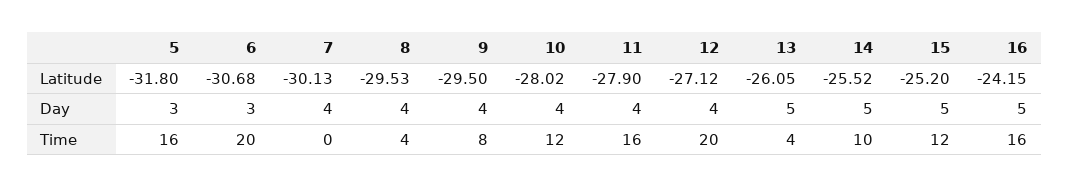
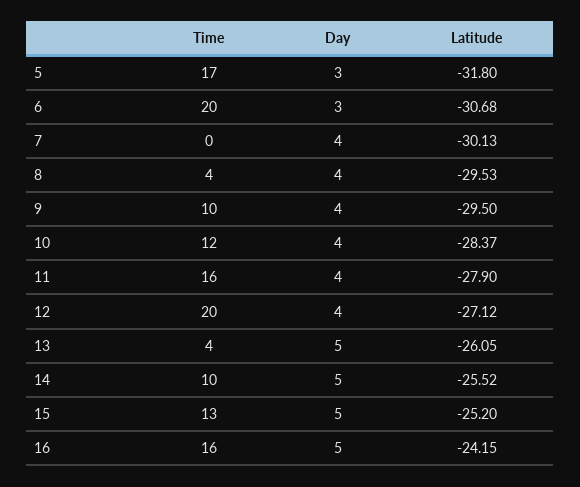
  {
    "5": {
      "Latitude": -31.8,
      "Day": 3,
-     "Time": 16
+     "Time": 17
    },
    "6": {
      "Latitude": -30.68,
      "Day": 3,
      "Time": 20
    },
    "7": {
      "Latitude": -30.13,
      "Day": 4,
      "Time": 0
    },
    "8": {
      "Latitude": -29.53,
      "Day": 4,
      "Time": 4
    },
    "9": {
      "Latitude": -29.5,
      "Day": 4,
-     "Time": 8
+     "Time": 10
    },
    "10": {
-     "Latitude": -28.02,
+     "Latitude": -28.37,
      "Day": 4,
      "Time": 12
    },
    "11": {
      "Latitude": -27.9,
      "Day": 4,
      "Time": 16
    },
    "12": {
      "Latitude": -27.12,
      "Day": 4,
      "Time": 20
    },
    "13": {
      "Latitude": -26.05,
      "Day": 5,
      "Time": 4
    },
    "14": {
      "Latitude": -25.52,
      "Day": 5,
      "Time": 10
    },
    "15": {
      "Latitude": -25.2,
      "Day": 5,
-     "Time": 12
+     "Time": 13
    },
    "16": {
      "Latitude": -24.15,
      "Day": 5,
      "Time": 16
    }
  }

